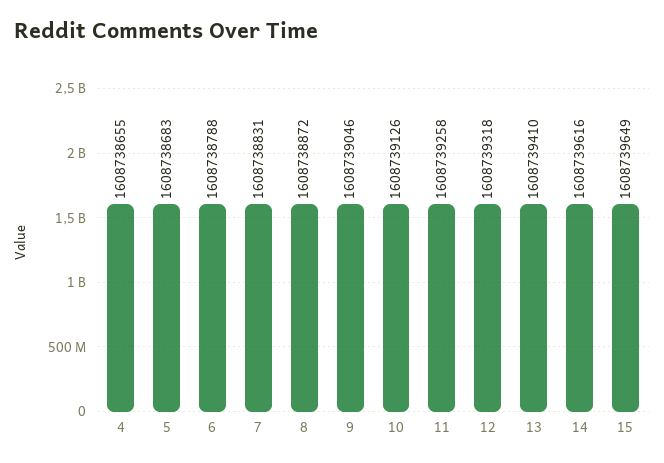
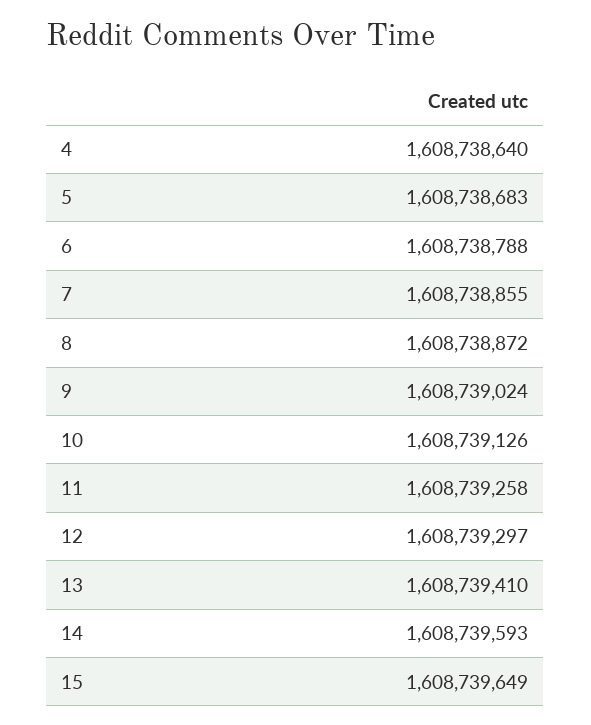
  {
-   "4": 1608738655,
+   "4": 1608738640,
    "5": 1608738683,
    "6": 1608738788,
-   "7": 1608738831,
+   "7": 1608738855,
    "8": 1608738872,
-   "9": 1608739046,
+   "9": 1608739024,
    "10": 1608739126,
    "11": 1608739258,
-   "12": 1608739318,
+   "12": 1608739297,
    "13": 1608739410,
-   "14": 1608739616,
+   "14": 1608739593,
    "15": 1608739649
  }

